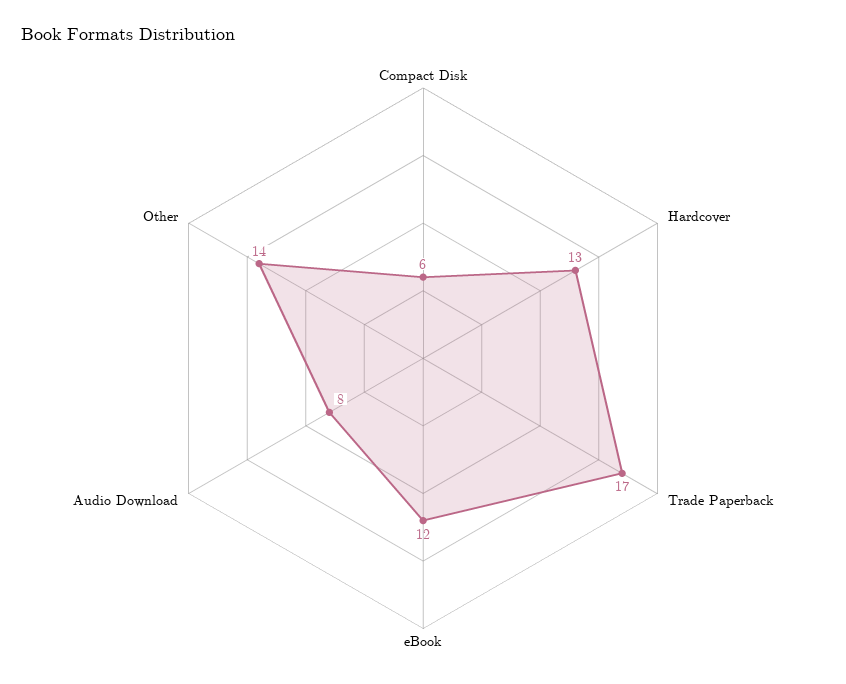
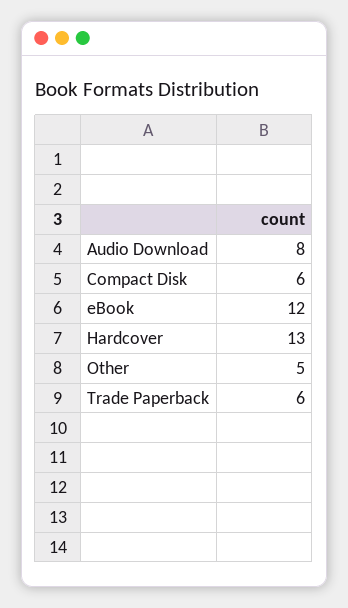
  {
    "Compact Disk": 6,
    "Hardcover": 13,
-   "Trade Paperback": 17,
+   "Trade Paperback": 6,
    "eBook": 12,
    "Audio Download": 8,
-   "Other": 14
+   "Other": 5
  }

